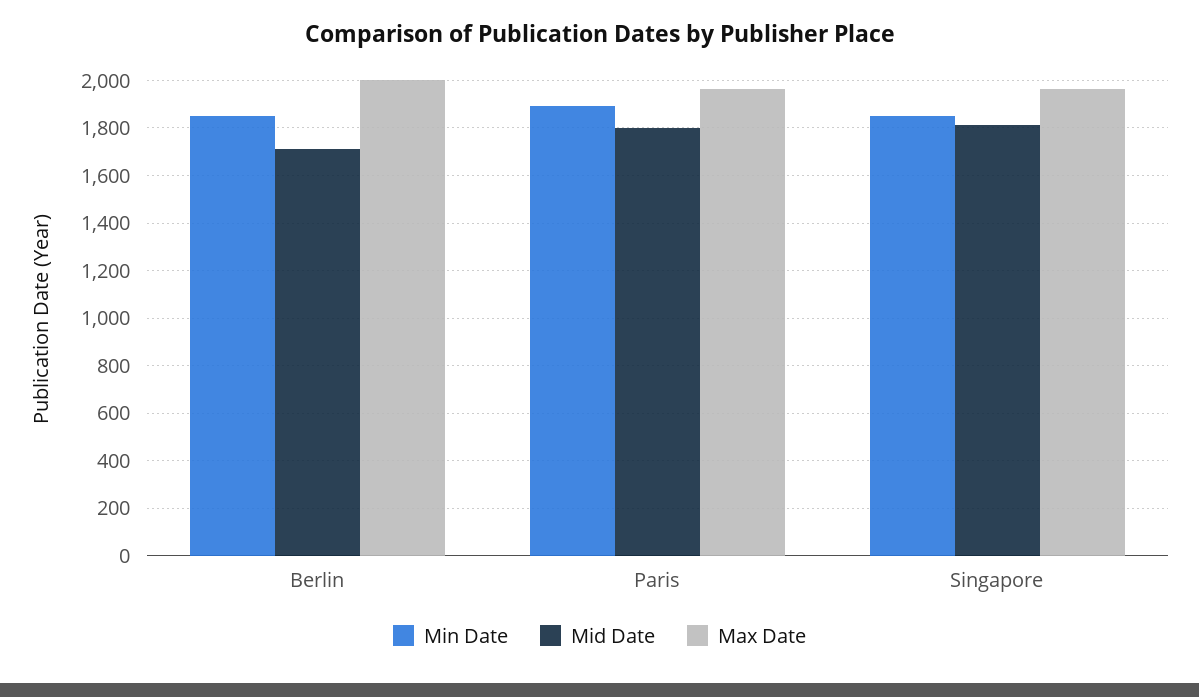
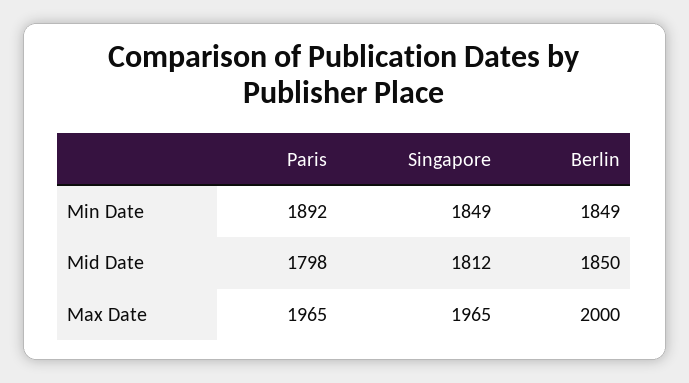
  {
    "Min Date": {
      "Berlin": 1849,
      "Paris": 1892,
      "Singapore": 1849
    },
    "Mid Date": {
-     "Berlin": 1700,
+     "Berlin": 1850,
      "Paris": 1798,
      "Singapore": 1812
    },
    "Max Date": {
      "Berlin": 2000,
      "Paris": 1965,
      "Singapore": 1965
    }
  }

